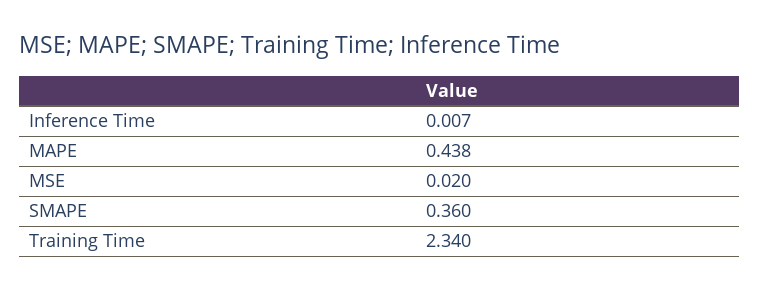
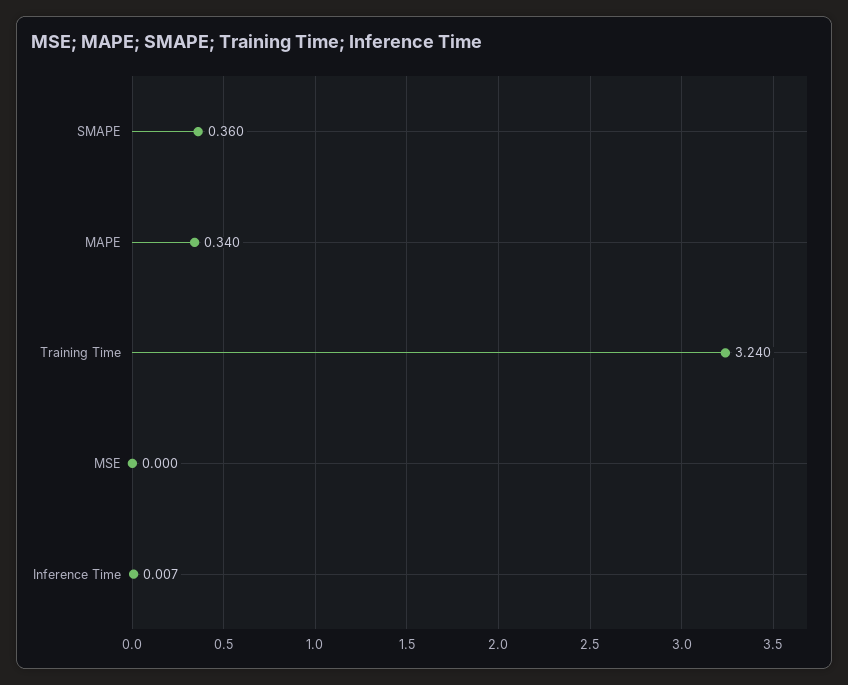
  {
    "Inference Time": 0.007,
-   "MAPE": 0.438,
+   "MAPE": 0.34,
-   "MSE": 0.02,
+   "MSE": 0,
    "SMAPE": 0.36,
-   "Training Time": 2.34
+   "Training Time": 3.24
  }

